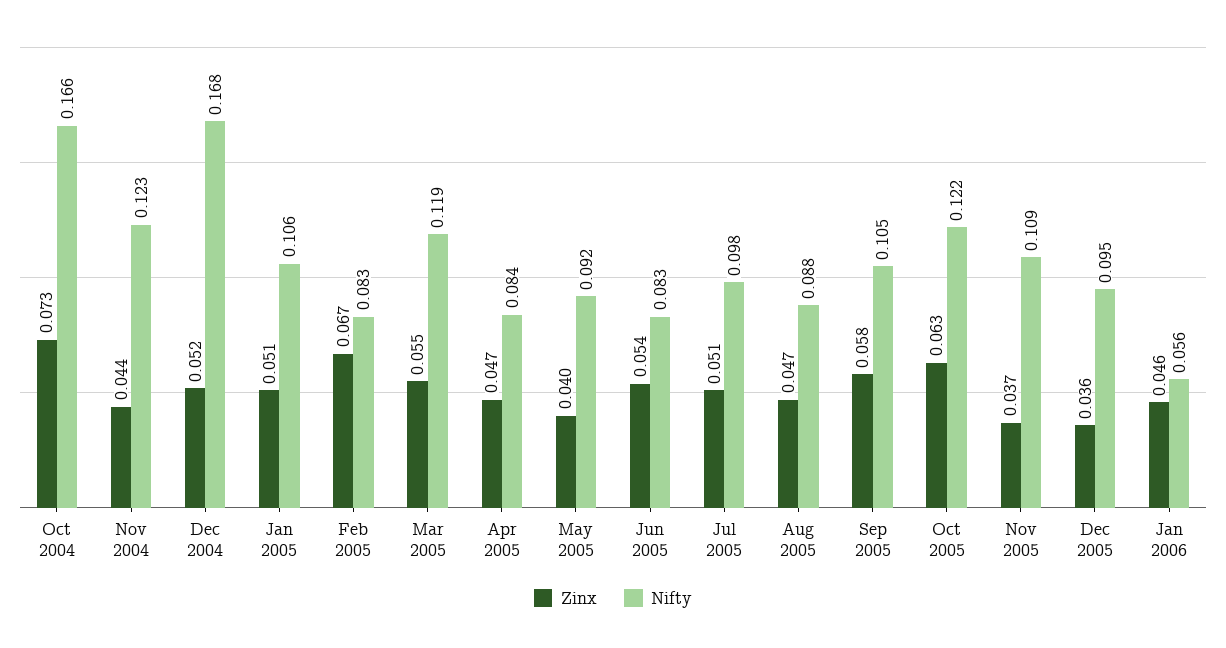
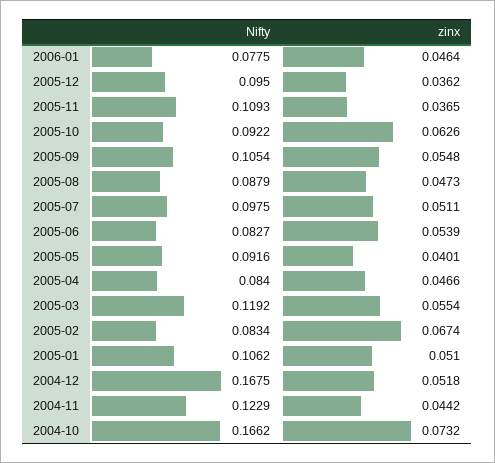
  {
    "Zinx": {
      "Oct 2004": 0.0732,
      "Nov 2004": 0.0442,
      "Dec 2004": 0.0518,
      "Jan 2005": 0.051,
      "Feb 2005": 0.0674,
      "Mar 2005": 0.0554,
      "Apr 2005": 0.0466,
      "May 2005": 0.0401,
      "Jun 2005": 0.0539,
      "Jul 2005": 0.0511,
      "Aug 2005": 0.0473,
-     "Sep 2005": 0.058,
+     "Sep 2005": 0.0548,
      "Oct 2005": 0.0626,
      "Nov 2005": 0.0365,
      "Dec 2005": 0.0362,
      "Jan 2006": 0.0464
    },
    "Nifty": {
      "Oct 2004": 0.1662,
      "Nov 2004": 0.1229,
      "Dec 2004": 0.1675,
      "Jan 2005": 0.1062,
      "Feb 2005": 0.0834,
      "Mar 2005": 0.1192,
      "Apr 2005": 0.084,
      "May 2005": 0.0916,
      "Jun 2005": 0.0827,
      "Jul 2005": 0.0975,
      "Aug 2005": 0.0879,
      "Sep 2005": 0.1054,
-     "Oct 2005": 0.122,
+     "Oct 2005": 0.0922,
      "Nov 2005": 0.1093,
      "Dec 2005": 0.095,
-     "Jan 2006": 0.056
+     "Jan 2006": 0.0775
    }
  }

